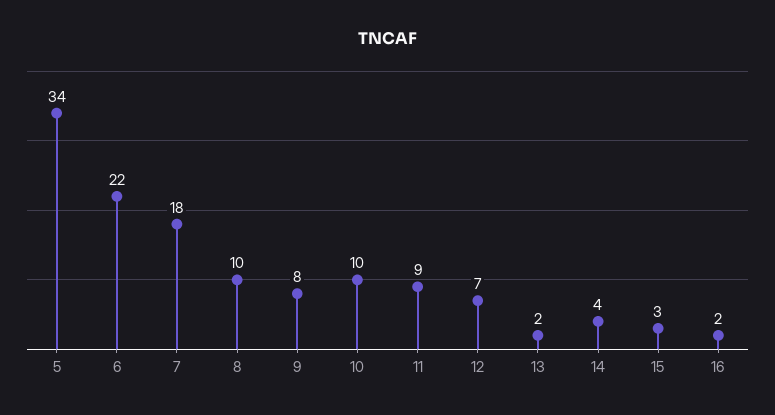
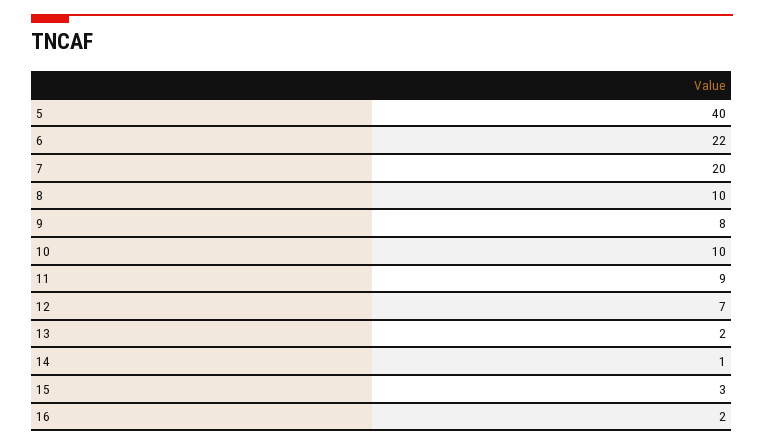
  {
-   "5": 34,
+   "5": 40,
    "6": 22,
-   "7": 18,
+   "7": 20,
    "8": 10,
    "9": 8,
    "10": 10,
    "11": 9,
    "12": 7,
    "13": 2,
-   "14": 4,
+   "14": 1,
    "15": 3,
    "16": 2
  }

